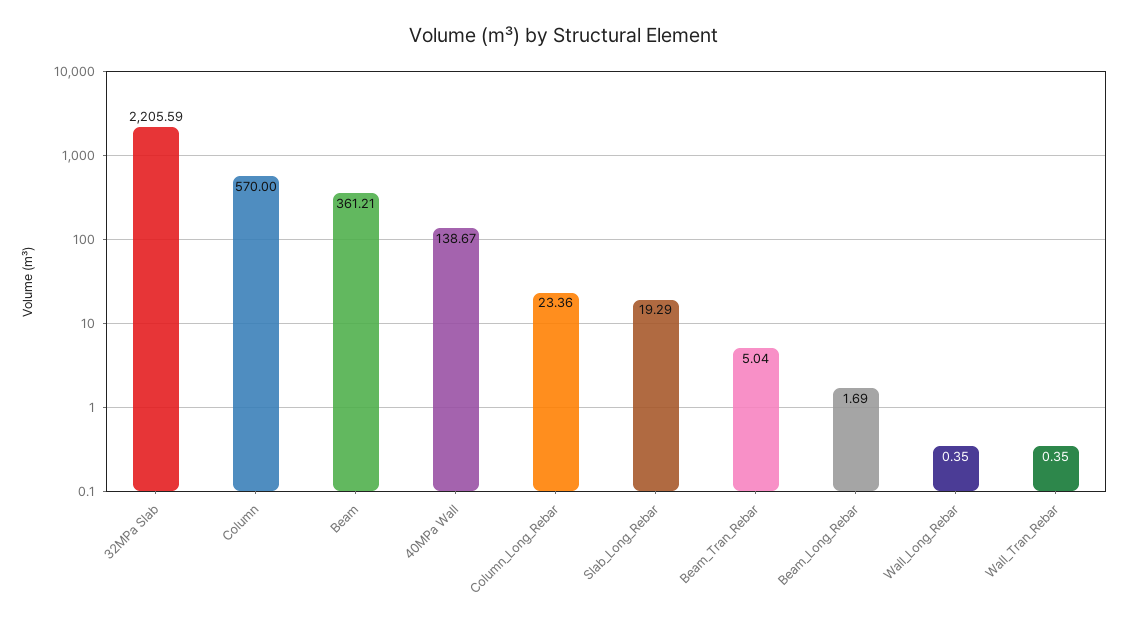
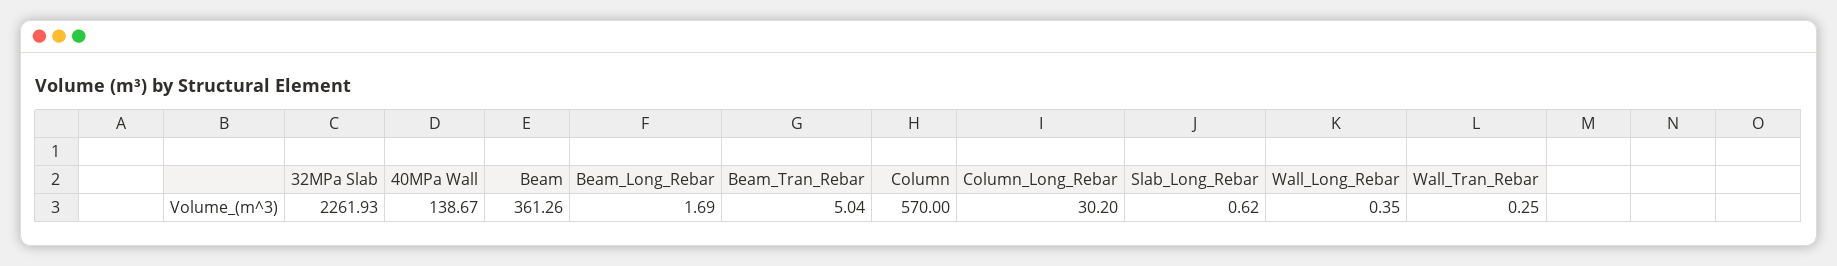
  {
-   "32MPa Slab": 2205.59,
+   "32MPa Slab": 2261.93,
    "Column": 570,
-   "Beam": 361.21,
+   "Beam": 361.26,
    "40MPa Wall": 138.67,
-   "Column_Long_Rebar": 23.36,
+   "Column_Long_Rebar": 30.2,
-   "Slab_Long_Rebar": 19.29,
+   "Slab_Long_Rebar": 0.62,
    "Beam_Tran_Rebar": 5.04,
    "Beam_Long_Rebar": 1.69,
    "Wall_Long_Rebar": 0.35,
-   "Wall_Tran_Rebar": 0.35
+   "Wall_Tran_Rebar": 0.25
  }

